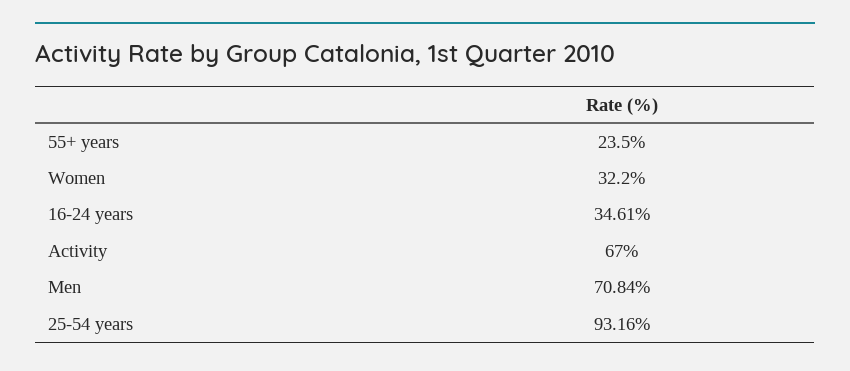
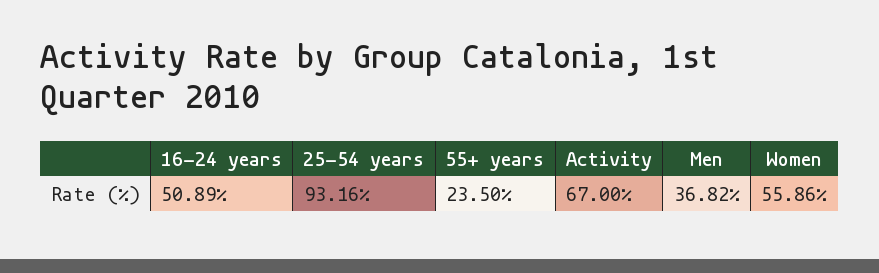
  {
    "55+ years": 23.5,
-   "Women": 32.2,
+   "Women": 55.86,
-   "16-24 years": 34.61,
+   "16-24 years": 50.89,
    "Activity": 67,
-   "Men": 70.84,
+   "Men": 36.82,
    "25-54 years": 93.16
  }

